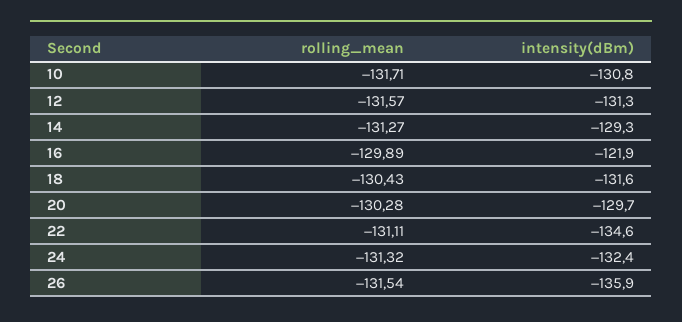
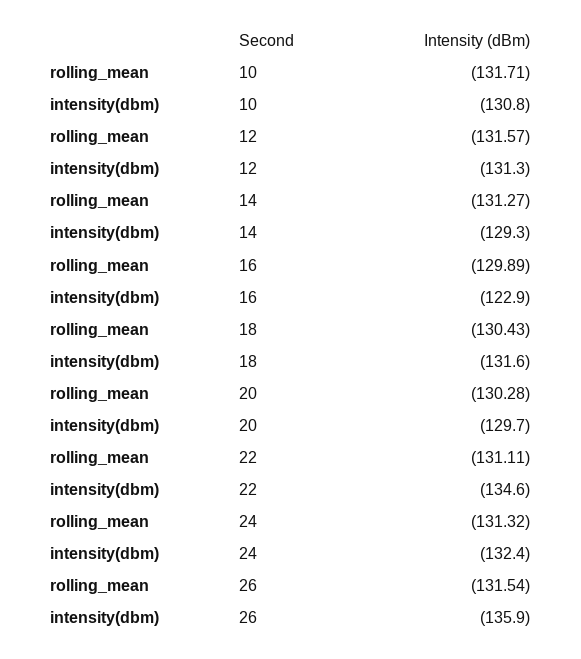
  {
    "rolling_mean": {
      "10": -131.71,
      "12": -131.57,
      "14": -131.27,
      "16": -129.89,
      "18": -130.43,
      "20": -130.28,
      "22": -131.11,
      "24": -131.32,
      "26": -131.54
    },
    "intensity(dBm)": {
      "10": -130.8,
      "12": -131.3,
      "14": -129.3,
-     "16": -121.9,
+     "16": -122.9,
      "18": -131.6,
      "20": -129.7,
      "22": -134.6,
      "24": -132.4,
      "26": -135.9
    }
  }

